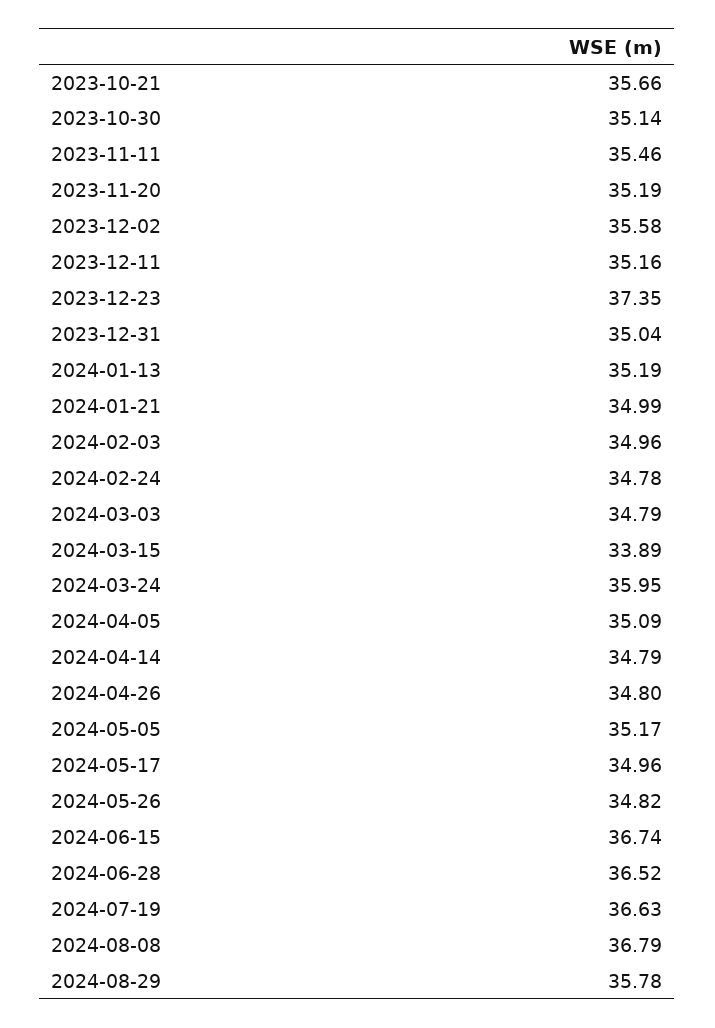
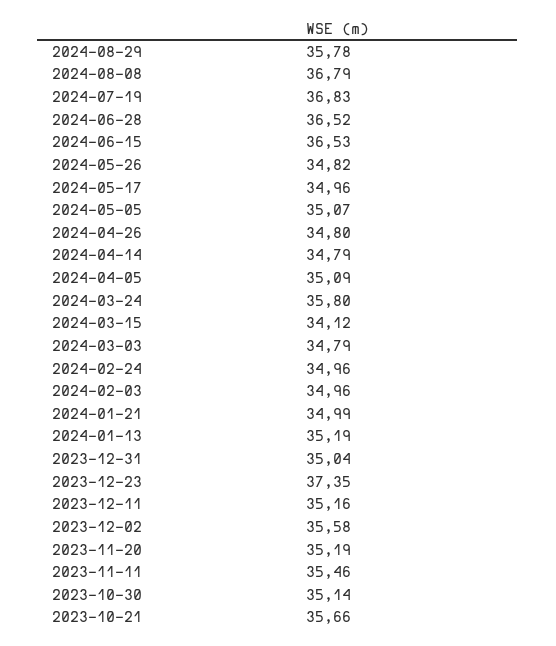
  {
    "2023-10-21": 35.66,
    "2023-10-30": 35.14,
    "2023-11-11": 35.46,
    "2023-11-20": 35.19,
    "2023-12-02": 35.58,
    "2023-12-11": 35.16,
    "2023-12-23": 37.35,
    "2023-12-31": 35.04,
    "2024-01-13": 35.19,
    "2024-01-21": 34.99,
    "2024-02-03": 34.96,
-   "2024-02-24": 34.78,
+   "2024-02-24": 34.96,
    "2024-03-03": 34.79,
-   "2024-03-15": 33.89,
+   "2024-03-15": 34.12,
-   "2024-03-24": 35.95,
+   "2024-03-24": 35.8,
    "2024-04-05": 35.09,
    "2024-04-14": 34.79,
    "2024-04-26": 34.8,
-   "2024-05-05": 35.17,
+   "2024-05-05": 35.07,
    "2024-05-17": 34.96,
    "2024-05-26": 34.82,
-   "2024-06-15": 36.74,
+   "2024-06-15": 36.53,
    "2024-06-28": 36.52,
-   "2024-07-19": 36.63,
+   "2024-07-19": 36.83,
    "2024-08-08": 36.79,
    "2024-08-29": 35.78
  }

